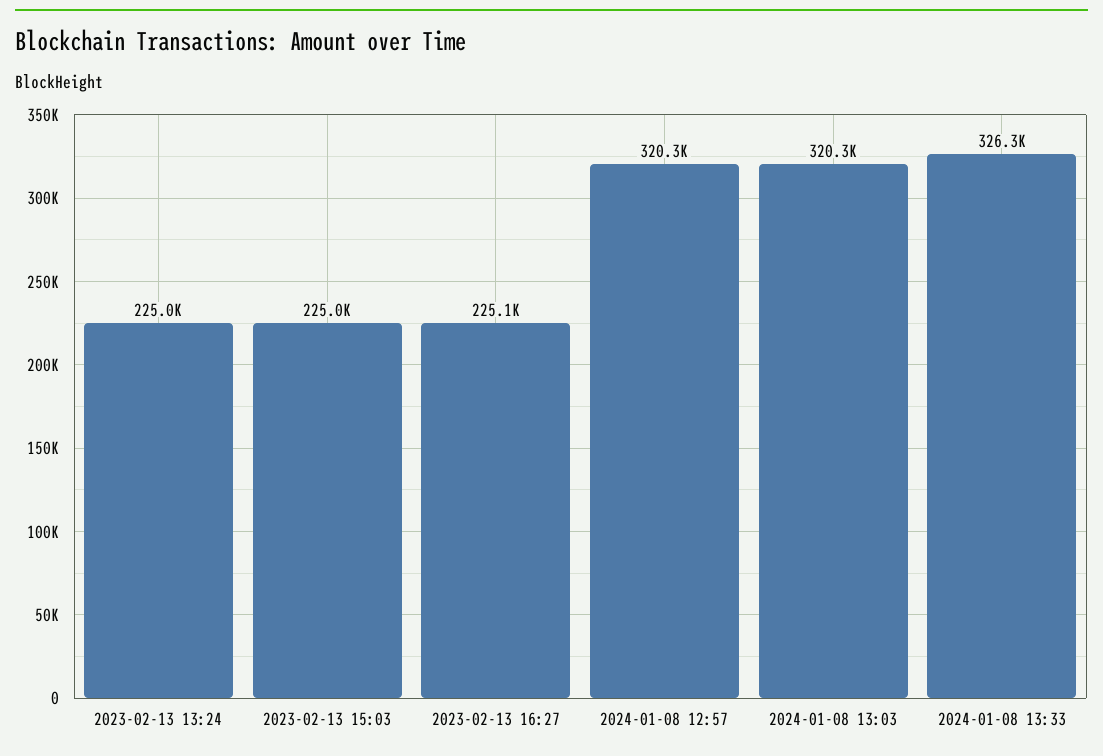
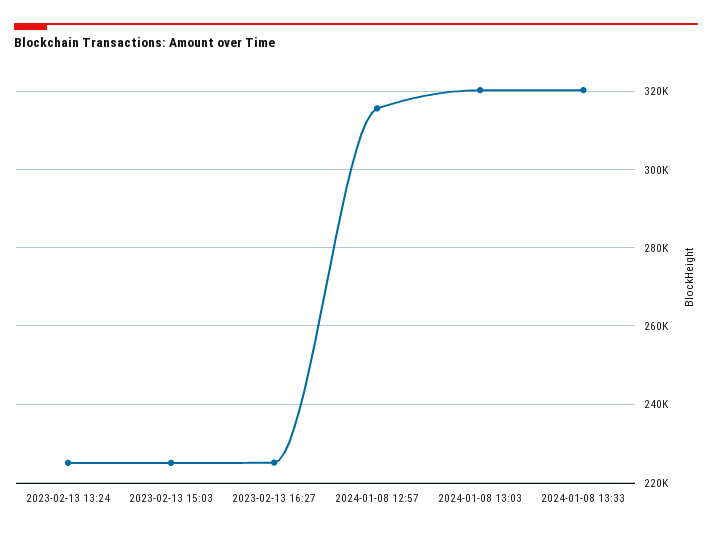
  {
    "2023-02-13 13:24": 225000,
    "2023-02-13 15:03": 225000,
    "2023-02-13 16:27": 225100,
-   "2024-01-08 12:57": 320300,
+   "2024-01-08 12:57": 316000,
    "2024-01-08 13:03": 320300,
-   "2024-01-08 13:33": 326300
+   "2024-01-08 13:33": 320000
  }

